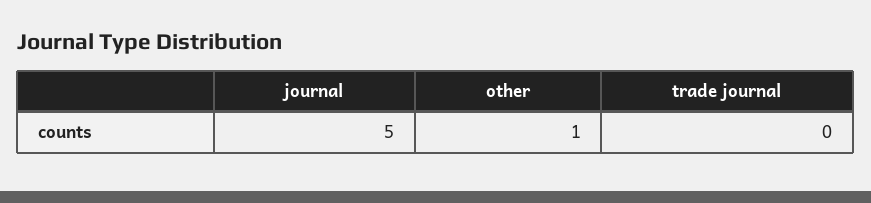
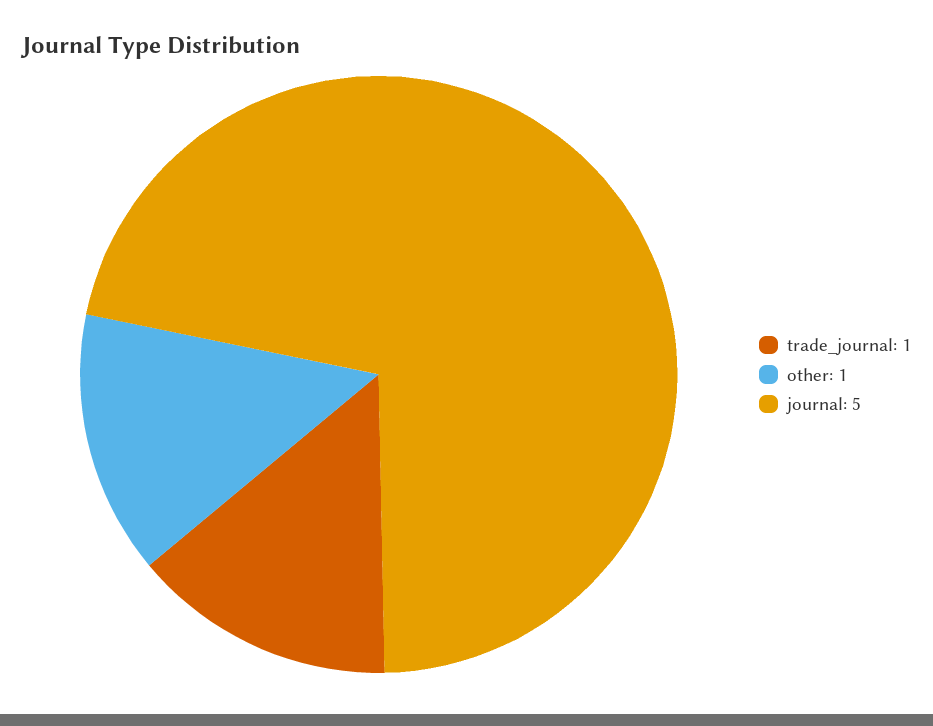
  {
    "journal": 5,
    "other": 1,
-   "trade journal": 0
+   "trade journal": 1
  }

